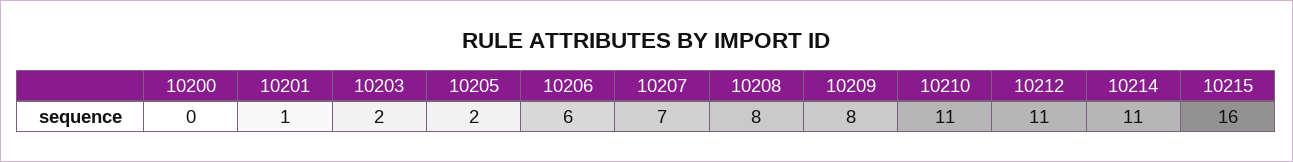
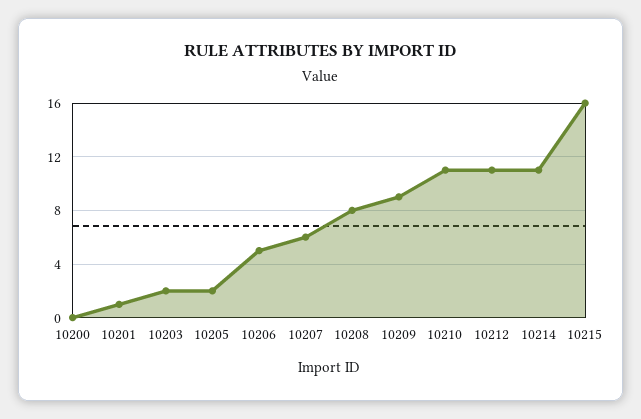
  {
    "10200": 0,
    "10201": 1,
    "10203": 2,
    "10205": 2,
-   "10206": 6,
+   "10206": 5,
-   "10207": 7,
+   "10207": 6,
    "10208": 8,
-   "10209": 8,
+   "10209": 9,
    "10210": 11,
    "10212": 11,
    "10214": 11,
    "10215": 16
  }

